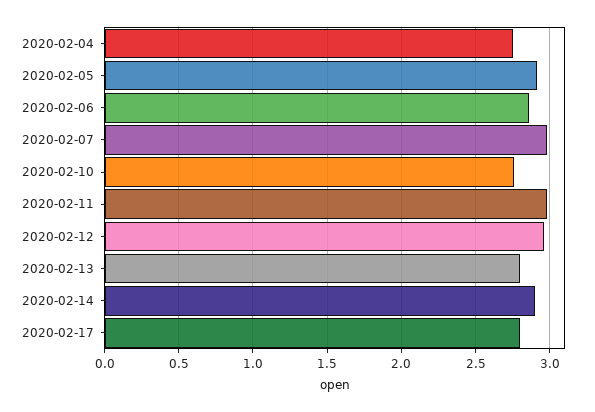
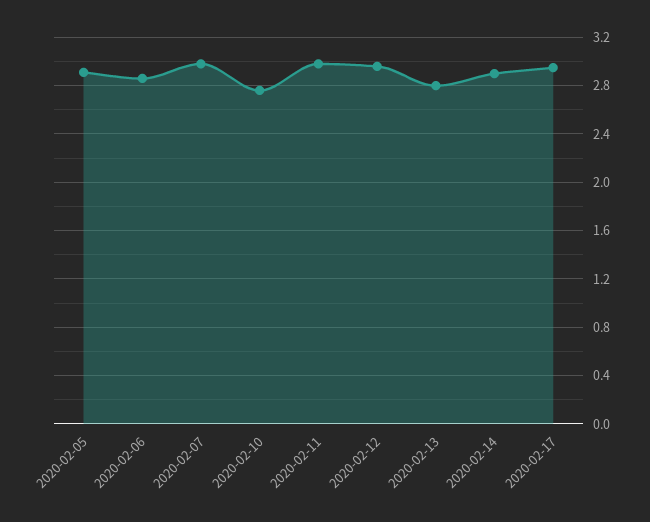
  {
-   "2020-02-04": 2.75,
    "2020-02-05": 2.9,
    "2020-02-06": 2.85,
    "2020-02-07": 3,
    "2020-02-10": 2.75,
    "2020-02-11": 3,
    "2020-02-12": 2.95,
    "2020-02-13": 2.8,
    "2020-02-14": 2.9,
-   "2020-02-17": 2.8
+   "2020-02-17": 2.95
  }

